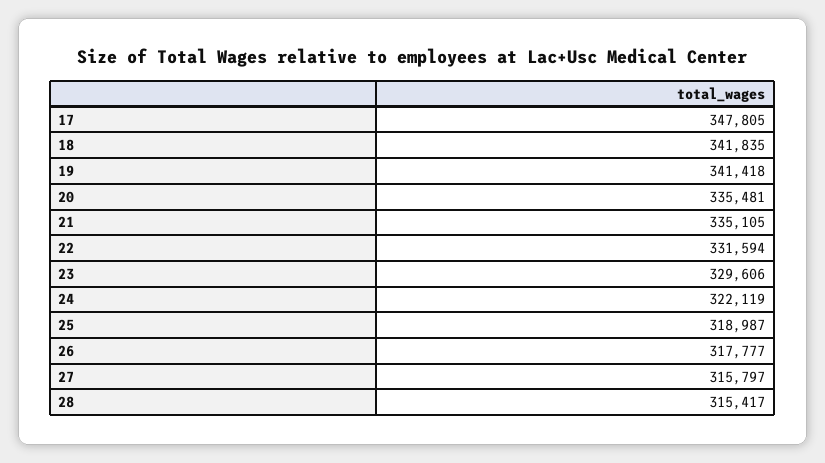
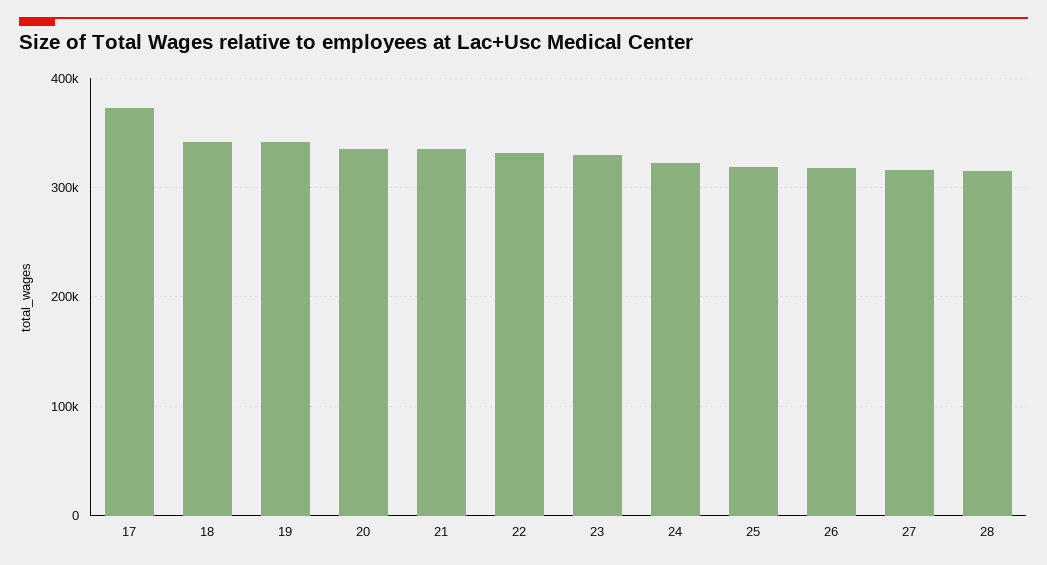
  {
-   "17": 347805,
+   "17": 370000,
    "18": 341835,
    "19": 341418,
    "20": 335481,
    "21": 335105,
    "22": 331594,
    "23": 329606,
    "24": 322119,
    "25": 318987,
    "26": 317777,
    "27": 315797,
    "28": 315417
  }

